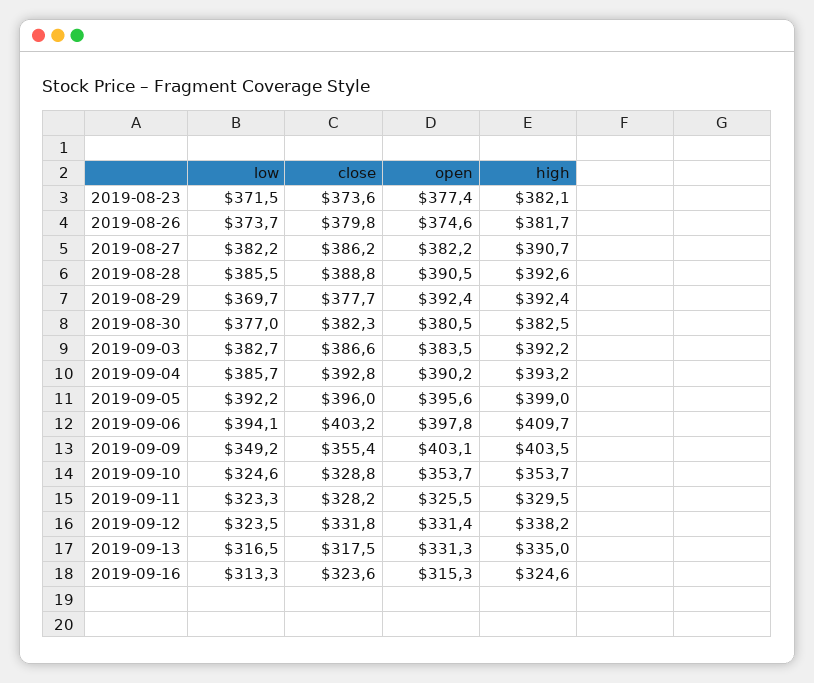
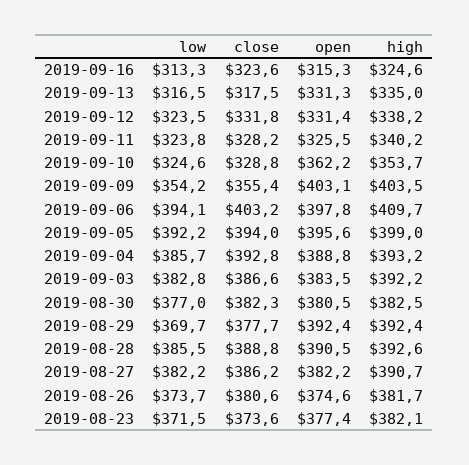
  {
    "low": {
      "2019-08-23": 371.5,
      "2019-08-26": 373.7,
      "2019-08-27": 382.2,
      "2019-08-28": 385.5,
      "2019-08-29": 369.7,
      "2019-08-30": 377,
-     "2019-09-03": 382.7,
+     "2019-09-03": 382.8,
      "2019-09-04": 385.7,
      "2019-09-05": 392.2,
      "2019-09-06": 394.1,
-     "2019-09-09": 349.2,
+     "2019-09-09": 354.2,
      "2019-09-10": 324.6,
-     "2019-09-11": 323.3,
+     "2019-09-11": 323.8,
      "2019-09-12": 323.5,
      "2019-09-13": 316.5,
      "2019-09-16": 313.3
    },
    "close": {
      "2019-08-23": 373.6,
-     "2019-08-26": 379.8,
+     "2019-08-26": 380.6,
      "2019-08-27": 386.2,
      "2019-08-28": 388.8,
      "2019-08-29": 377.7,
      "2019-08-30": 382.3,
      "2019-09-03": 386.6,
      "2019-09-04": 392.8,
-     "2019-09-05": 396,
+     "2019-09-05": 394,
      "2019-09-06": 403.2,
      "2019-09-09": 355.4,
      "2019-09-10": 328.8,
      "2019-09-11": 328.2,
      "2019-09-12": 331.8,
      "2019-09-13": 317.5,
      "2019-09-16": 323.6
    },
    "open": {
      "2019-08-23": 377.4,
      "2019-08-26": 374.6,
      "2019-08-27": 382.2,
      "2019-08-28": 390.5,
      "2019-08-29": 392.4,
      "2019-08-30": 380.5,
      "2019-09-03": 383.5,
-     "2019-09-04": 390.2,
+     "2019-09-04": 388.8,
      "2019-09-05": 395.6,
      "2019-09-06": 397.8,
      "2019-09-09": 403.1,
-     "2019-09-10": 353.7,
+     "2019-09-10": 362.2,
      "2019-09-11": 325.5,
      "2019-09-12": 331.4,
      "2019-09-13": 331.3,
      "2019-09-16": 315.3
    },
    "high": {
      "2019-08-23": 382.1,
      "2019-08-26": 381.7,
      "2019-08-27": 390.7,
      "2019-08-28": 392.6,
      "2019-08-29": 392.4,
      "2019-08-30": 382.5,
      "2019-09-03": 392.2,
      "2019-09-04": 393.2,
      "2019-09-05": 399,
      "2019-09-06": 409.7,
      "2019-09-09": 403.5,
      "2019-09-10": 353.7,
-     "2019-09-11": 329.5,
+     "2019-09-11": 340.2,
      "2019-09-12": 338.2,
      "2019-09-13": 335,
      "2019-09-16": 324.6
    }
  }

